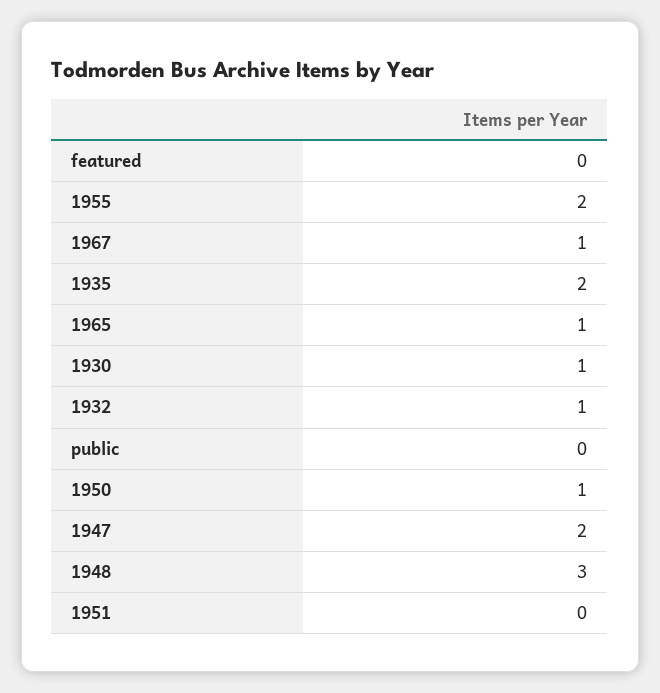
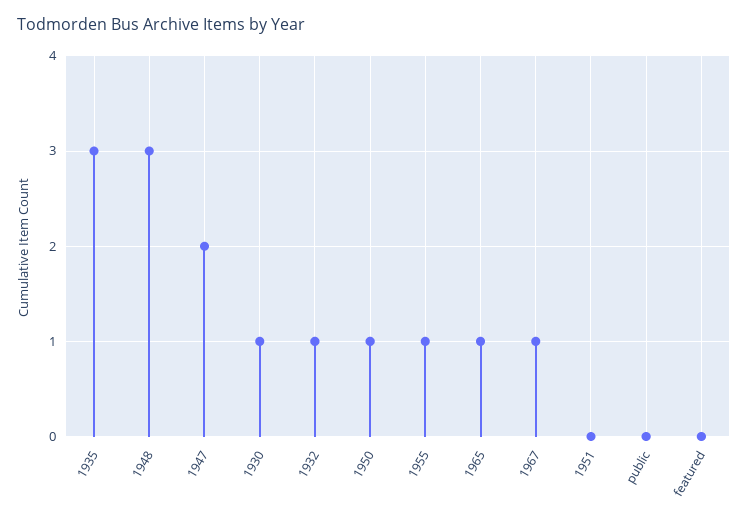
  {
    "featured": 0,
-   "1955": 2,
+   "1955": 1,
    "1967": 1,
-   "1935": 2,
+   "1935": 3,
    "1965": 1,
    "1930": 1,
    "1932": 1,
    "public": 0,
    "1950": 1,
    "1947": 2,
    "1948": 3,
    "1951": 0
  }

